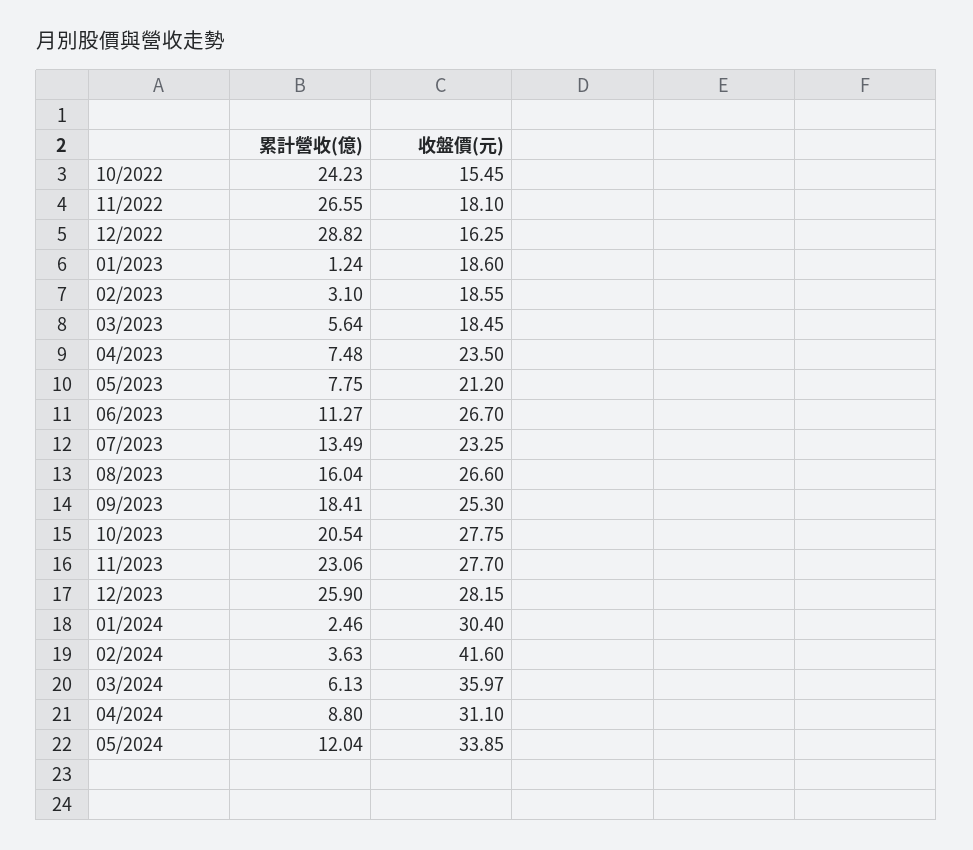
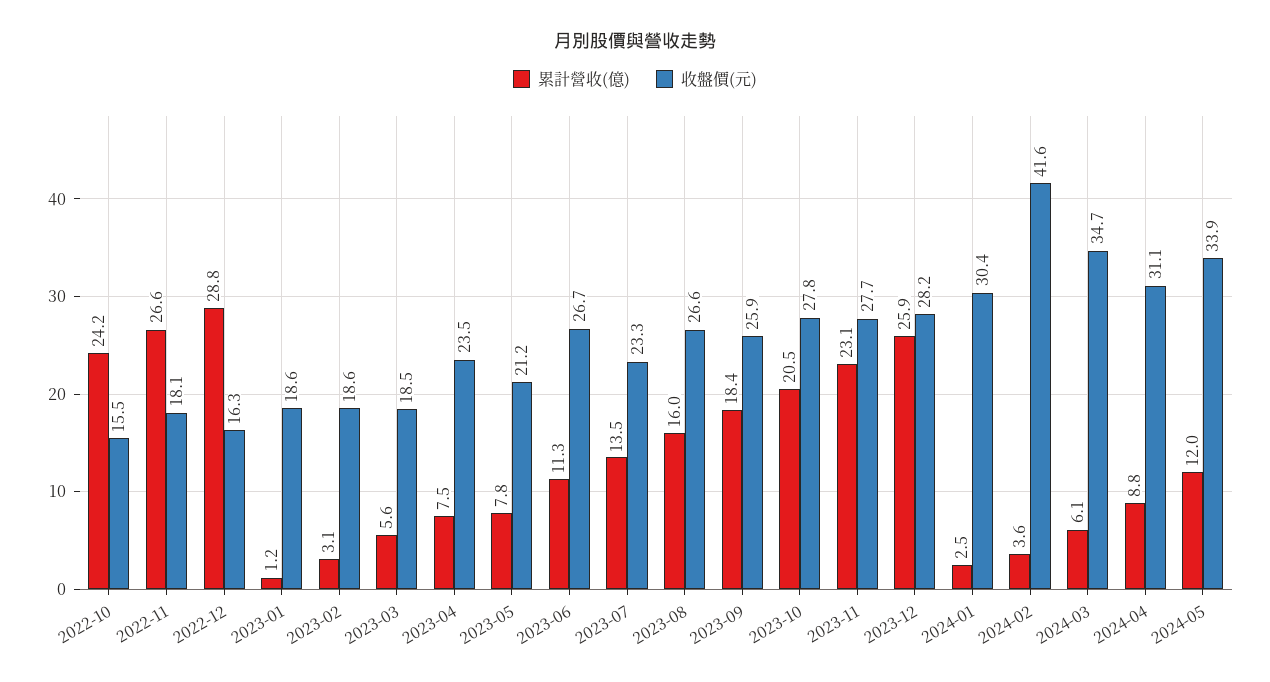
  {
    "累計營收(億)": {
      "10/2022": 24.23,
      "11/2022": 26.55,
      "12/2022": 28.82,
      "01/2023": 1.24,
      "02/2023": 3.1,
      "03/2023": 5.64,
      "04/2023": 7.48,
      "05/2023": 7.75,
      "06/2023": 11.27,
      "07/2023": 13.49,
      "08/2023": 16.04,
      "09/2023": 18.41,
      "10/2023": 20.54,
      "11/2023": 23.06,
      "12/2023": 25.9,
      "01/2024": 2.46,
      "02/2024": 3.63,
      "03/2024": 6.13,
      "04/2024": 8.8,
      "05/2024": 12.04
    },
    "收盤價(元)": {
      "10/2022": 15.45,
      "11/2022": 18.1,
      "12/2022": 16.25,
      "01/2023": 18.6,
      "02/2023": 18.55,
      "03/2023": 18.45,
      "04/2023": 23.5,
      "05/2023": 21.2,
      "06/2023": 26.7,
      "07/2023": 23.25,
      "08/2023": 26.6,
-     "09/2023": 25.3,
+     "09/2023": 25.9,
      "10/2023": 27.75,
      "11/2023": 27.7,
      "12/2023": 28.15,
      "01/2024": 30.4,
      "02/2024": 41.6,
-     "03/2024": 35.97,
+     "03/2024": 34.7,
      "04/2024": 31.1,
      "05/2024": 33.85
    }
  }

